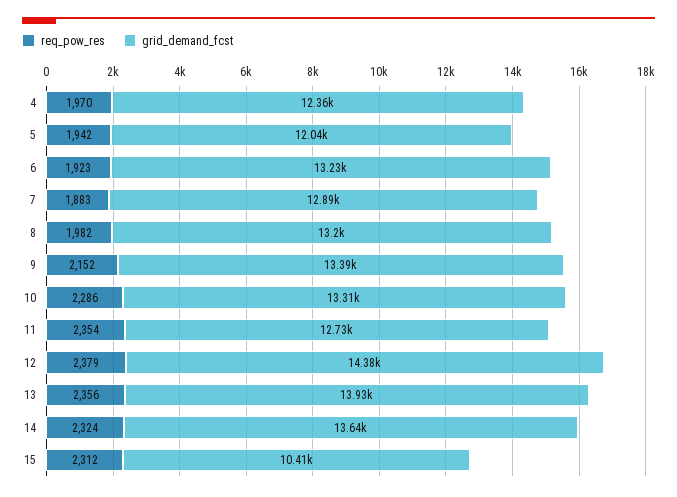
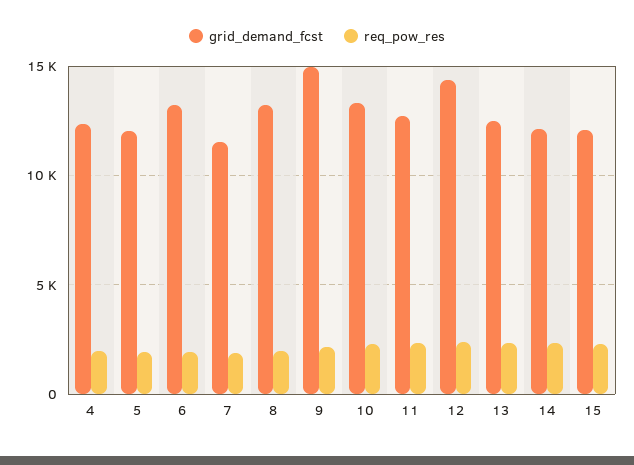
  {
    "req_pow_res": {
      "4": 1970,
      "5": 1942,
      "6": 1923,
      "7": 1883,
      "8": 1982,
      "9": 2152,
      "10": 2286,
      "11": 2354,
      "12": 2379,
      "13": 2356,
      "14": 2324,
      "15": 2312
    },
    "grid_demand_fcst": {
      "4": 12360,
      "5": 12040,
      "6": 13230,
-     "7": 12890,
+     "7": 11500,
      "8": 13200,
-     "9": 13390,
+     "9": 15000,
      "10": 13310,
      "11": 12730,
      "12": 14380,
-     "13": 13930,
+     "13": 12500,
-     "14": 13640,
+     "14": 12000,
-     "15": 10410
+     "15": 12000
    }
  }

